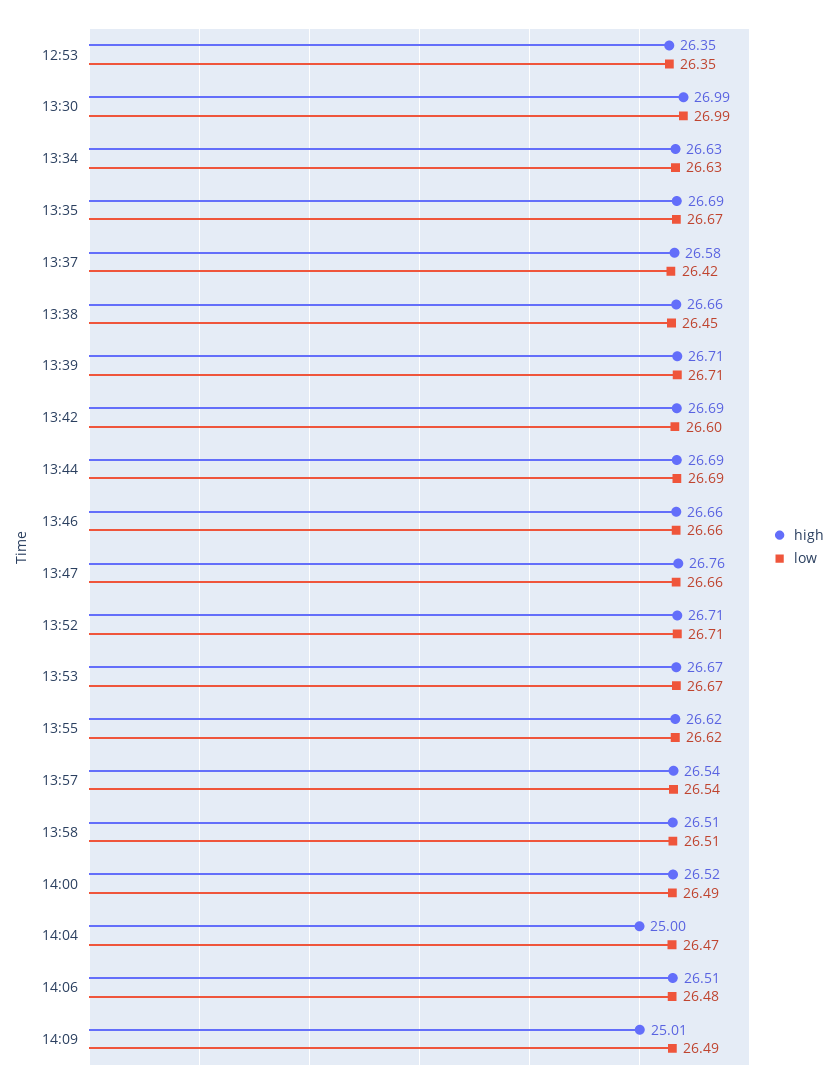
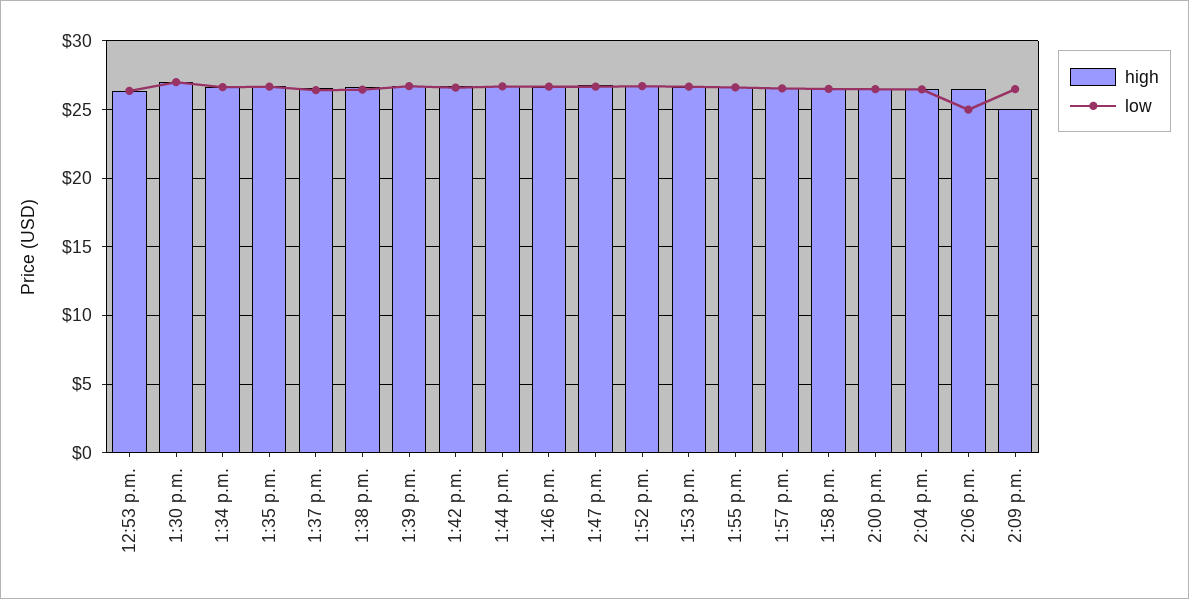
  {
    "high": {
      "12:53": 26.35,
      "13:30": 26.99,
      "13:34": 26.63,
      "13:35": 26.69,
      "13:37": 26.58,
      "13:38": 26.66,
      "13:39": 26.71,
      "13:42": 26.69,
      "13:44": 26.69,
      "13:46": 26.66,
      "13:47": 26.76,
      "13:52": 26.71,
      "13:53": 26.67,
      "13:55": 26.62,
      "13:57": 26.54,
      "13:58": 26.51,
      "14:00": 26.52,
-     "14:04": 25,
+     "14:04": 26.5,
      "14:06": 26.51,
      "14:09": 25.01
    },
    "low": {
      "12:53": 26.35,
      "13:30": 26.99,
      "13:34": 26.63,
      "13:35": 26.67,
      "13:37": 26.42,
      "13:38": 26.45,
      "13:39": 26.71,
      "13:42": 26.6,
      "13:44": 26.69,
      "13:46": 26.66,
      "13:47": 26.66,
      "13:52": 26.71,
      "13:53": 26.67,
      "13:55": 26.62,
      "13:57": 26.54,
      "13:58": 26.51,
      "14:00": 26.49,
      "14:04": 26.47,
-     "14:06": 26.48,
+     "14:06": 25,
      "14:09": 26.49
    }
  }

